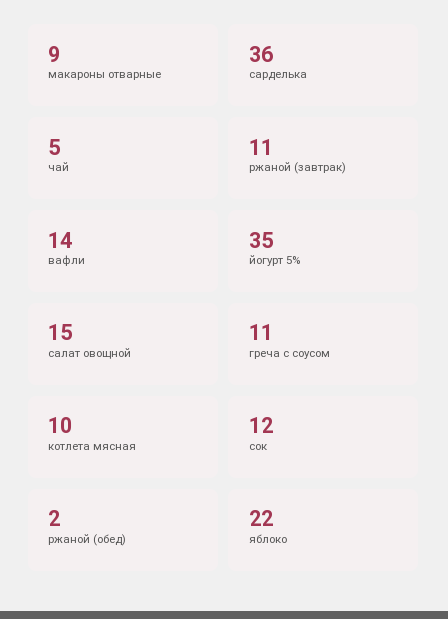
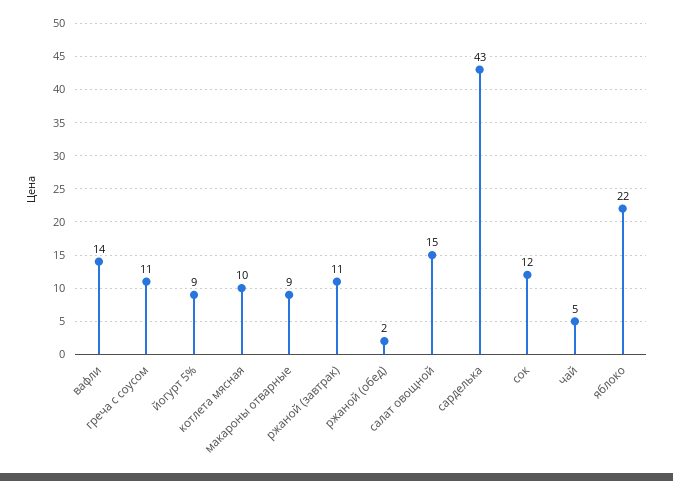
  {
    "макароны отварные": 9,
-   "сарделька": 36,
+   "сарделька": 43,
    "чай": 5,
    "ржаной (завтрак)": 11,
    "вафли": 14,
-   "йогурт 5%": 35,
+   "йогурт 5%": 9,
    "салат овощной": 15,
    "греча с соусом": 11,
    "котлета мясная": 10,
    "сок": 12,
    "ржаной (обед)": 2,
    "яблоко": 22
  }

